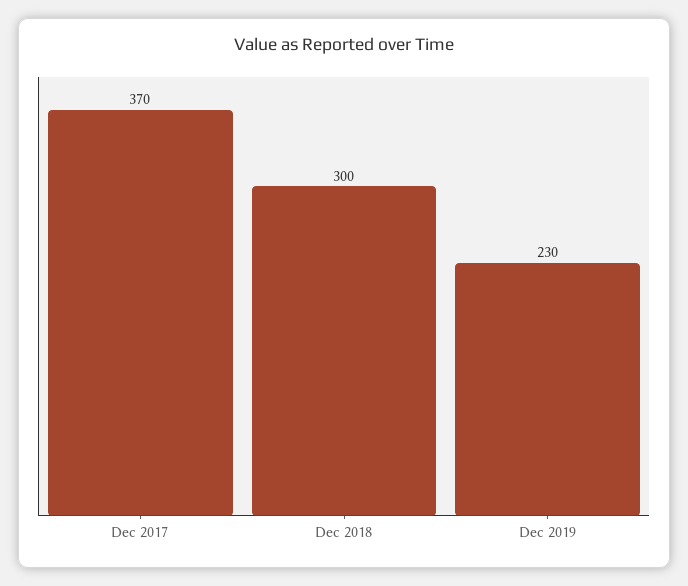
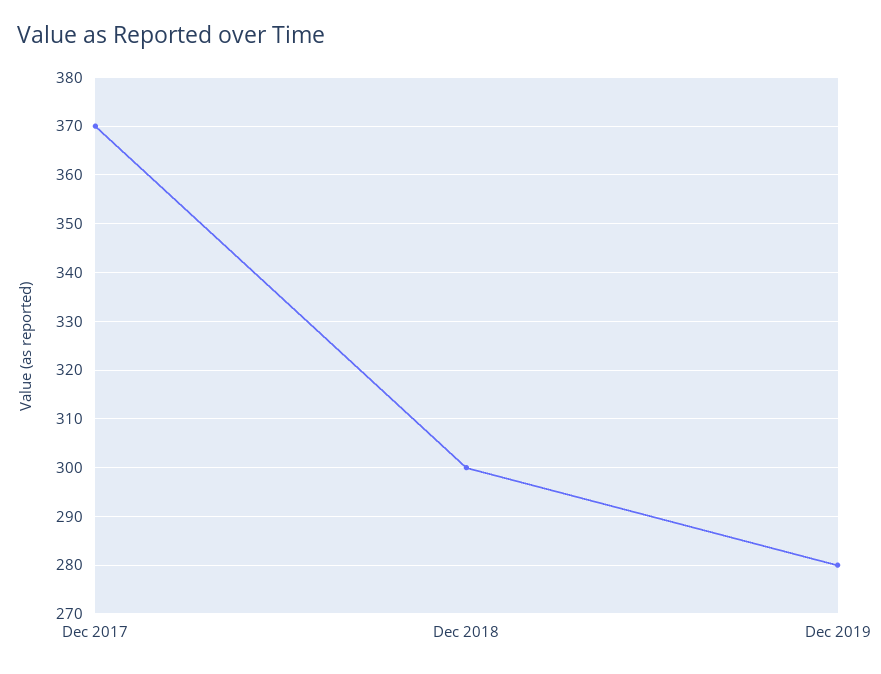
  {
    "Dec 2017": 370,
    "Dec 2018": 300,
-   "Dec 2019": 230
+   "Dec 2019": 280
  }

